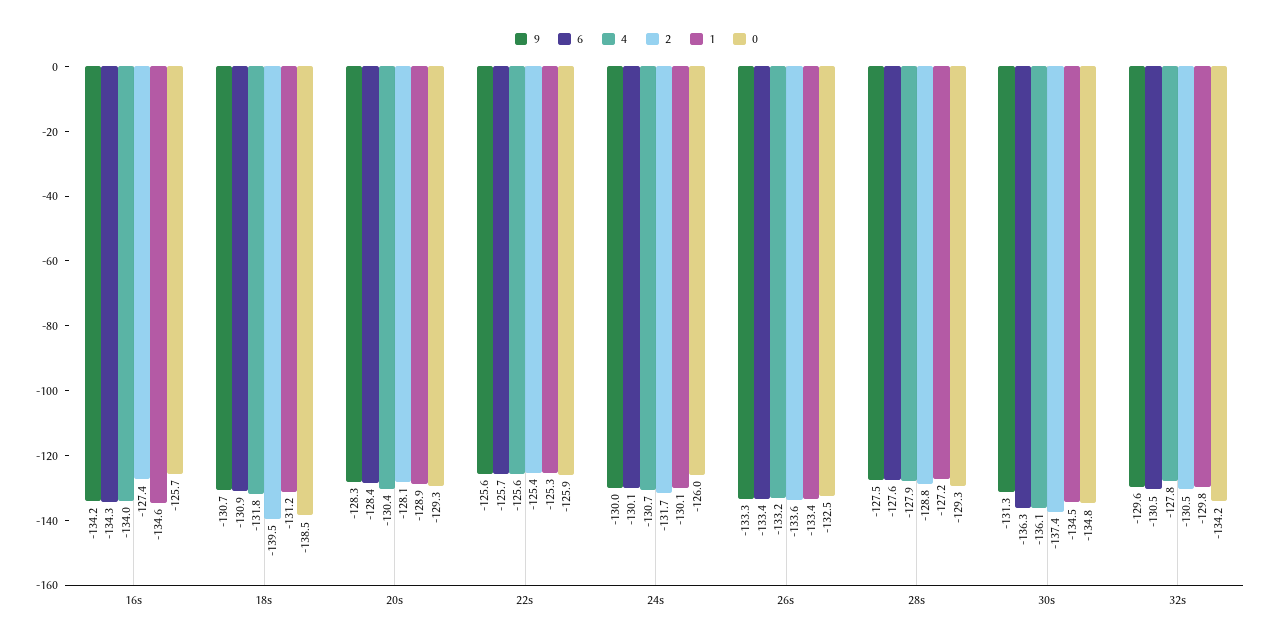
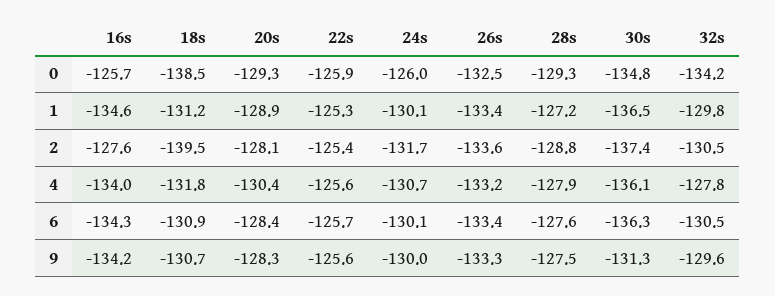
  {
    "9": {
      "16s": -134.2,
      "18s": -130.7,
      "20s": -128.3,
      "22s": -125.6,
      "24s": -130,
      "26s": -133.3,
      "28s": -127.5,
      "30s": -131.3,
      "32s": -129.6
    },
    "6": {
      "16s": -134.3,
      "18s": -130.9,
      "20s": -128.4,
      "22s": -125.7,
      "24s": -130.1,
      "26s": -133.4,
      "28s": -127.6,
      "30s": -136.3,
      "32s": -130.5
    },
    "4": {
      "16s": -134,
      "18s": -131.8,
      "20s": -130.4,
      "22s": -125.6,
      "24s": -130.7,
      "26s": -133.2,
      "28s": -127.9,
      "30s": -136.1,
      "32s": -127.8
    },
    "2": {
-     "16s": -127.4,
+     "16s": -127.6,
      "18s": -139.5,
      "20s": -128.1,
      "22s": -125.4,
      "24s": -131.7,
      "26s": -133.6,
      "28s": -128.8,
      "30s": -137.4,
      "32s": -130.5
    },
    "1": {
      "16s": -134.6,
      "18s": -131.2,
      "20s": -128.9,
      "22s": -125.3,
      "24s": -130.1,
      "26s": -133.4,
      "28s": -127.2,
-     "30s": -134.5,
+     "30s": -136.5,
      "32s": -129.8
    },
    "0": {
      "16s": -125.7,
      "18s": -138.5,
      "20s": -129.3,
      "22s": -125.9,
      "24s": -126,
      "26s": -132.5,
      "28s": -129.3,
      "30s": -134.8,
      "32s": -134.2
    }
  }

